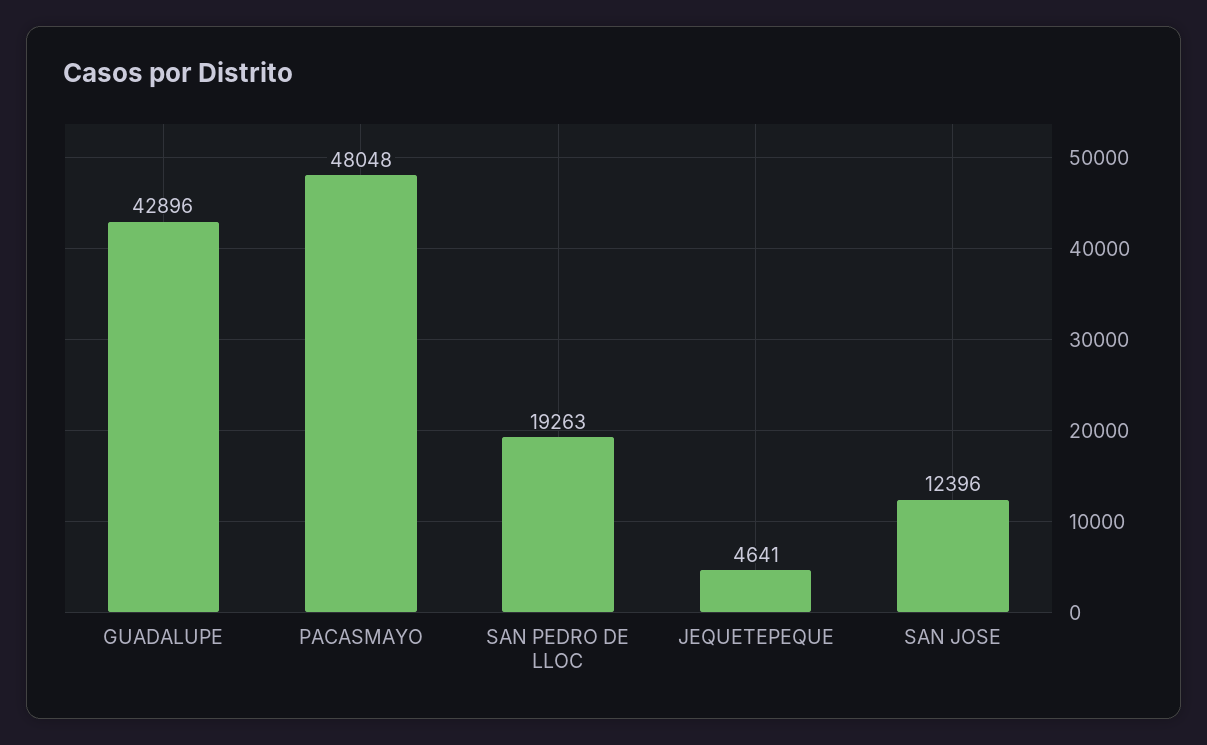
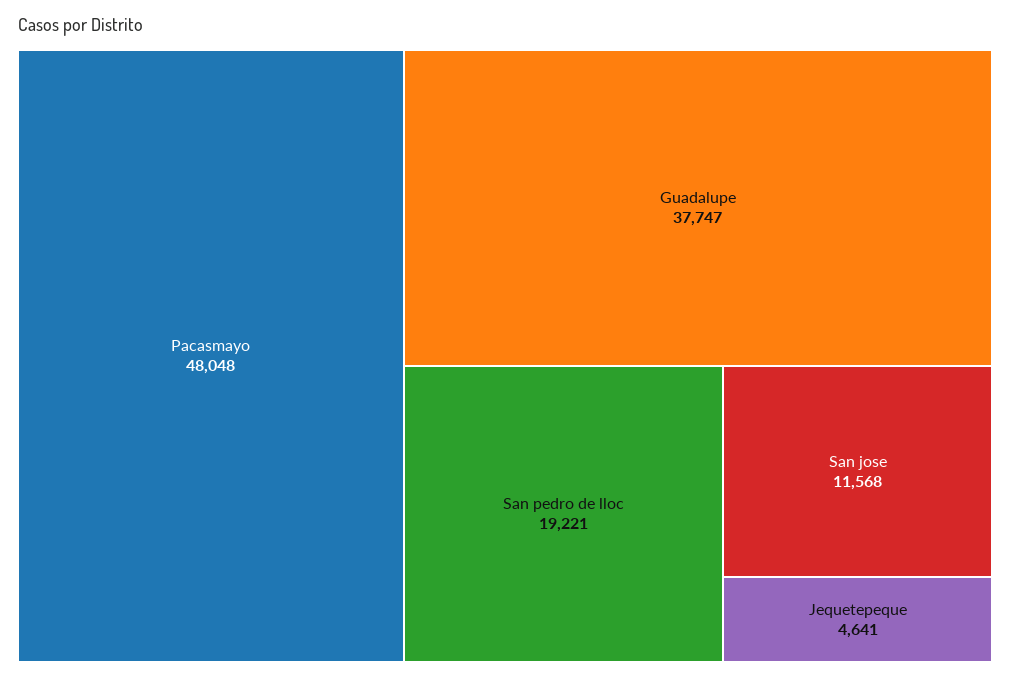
  {
-   "GUADALUPE": 42896,
+   "GUADALUPE": 37747,
    "PACASMAYO": 48048,
-   "SAN PEDRO DE LLOC": 19263,
+   "SAN PEDRO DE LLOC": 19221,
    "JEQUETEPEQUE": 4641,
-   "SAN JOSE": 12396
+   "SAN JOSE": 11568
  }

